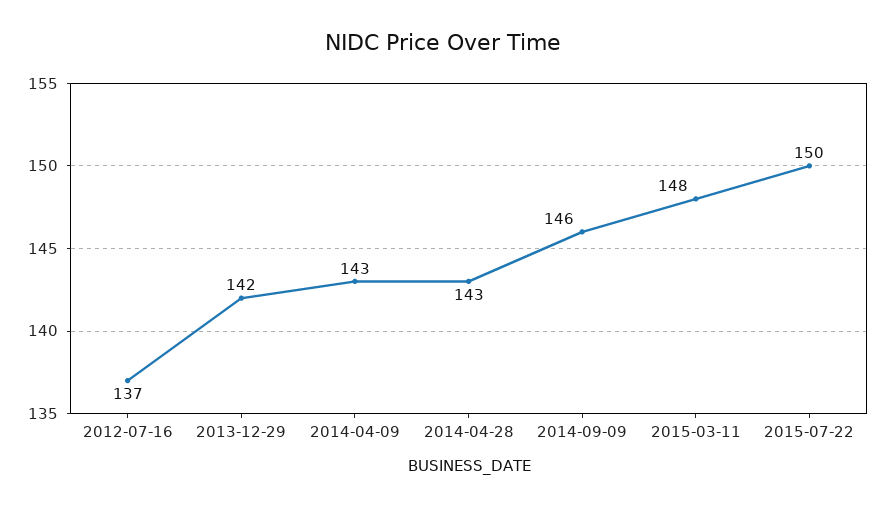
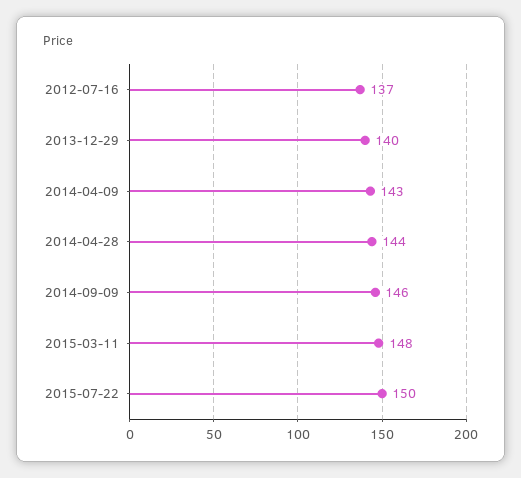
  {
    "2012-07-16": 137,
-   "2013-12-29": 142,
+   "2013-12-29": 140,
    "2014-04-09": 143,
-   "2014-04-28": 143,
+   "2014-04-28": 144,
    "2014-09-09": 146,
    "2015-03-11": 148,
    "2015-07-22": 150
  }

